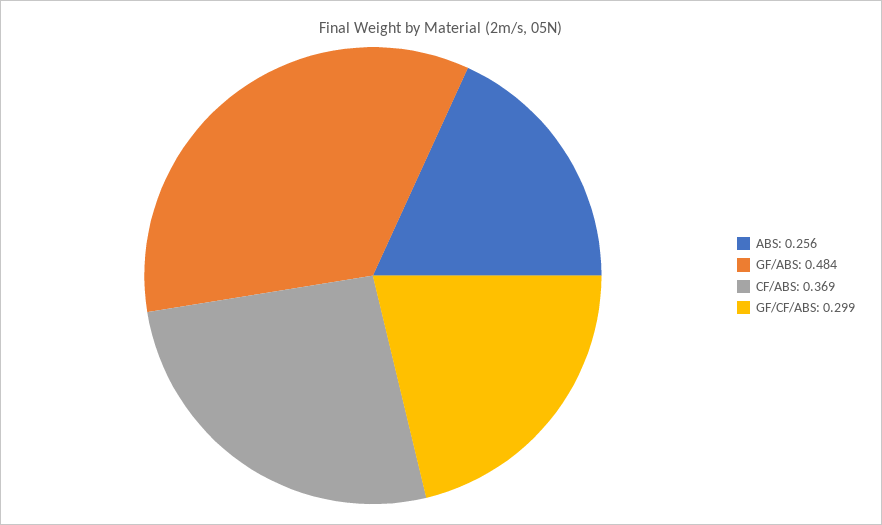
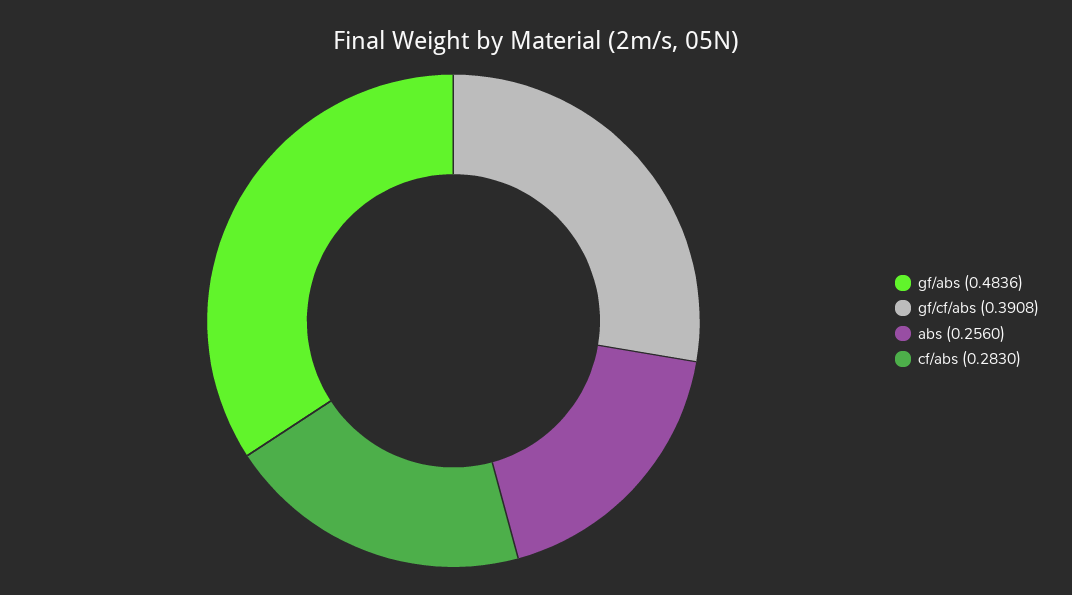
  {
    "ABS": 0.256,
    "GF/ABS": 0.4836,
-   "CF/ABS": 0.369,
+   "CF/ABS": 0.283,
-   "GF/CF/ABS": 0.299
+   "GF/CF/ABS": 0.3908
  }

